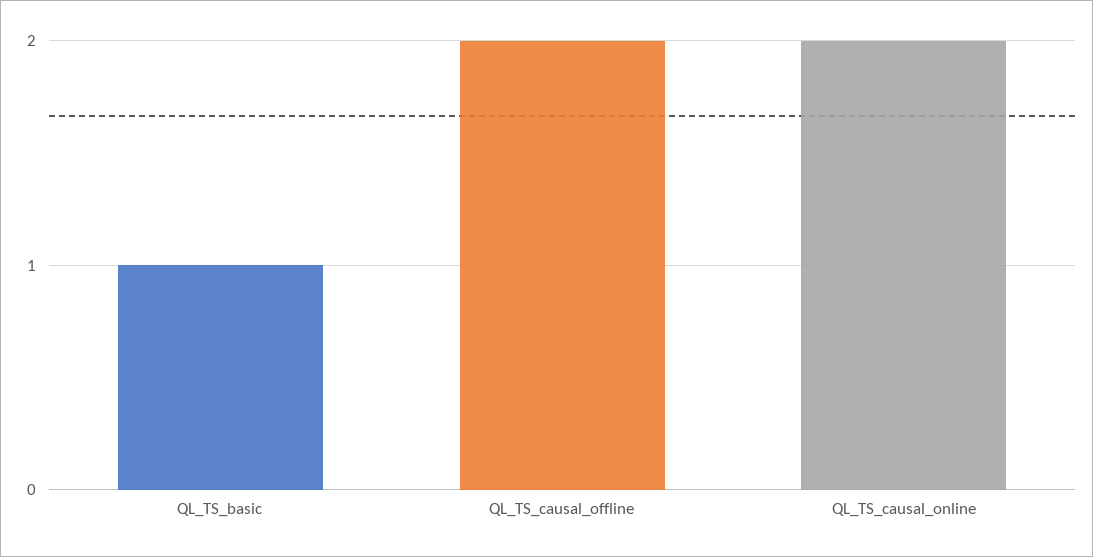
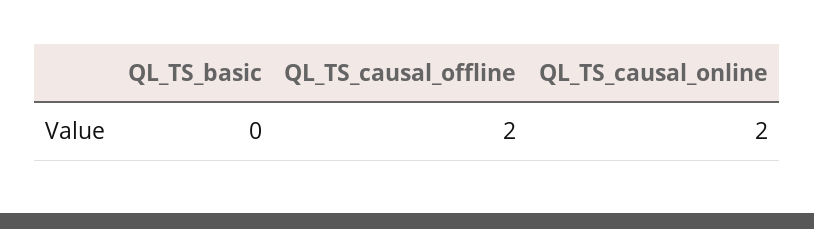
  {
-   "QL_TS_basic": 1,
+   "QL_TS_basic": 0,
    "QL_TS_causal_offline": 2,
    "QL_TS_causal_online": 2
  }

